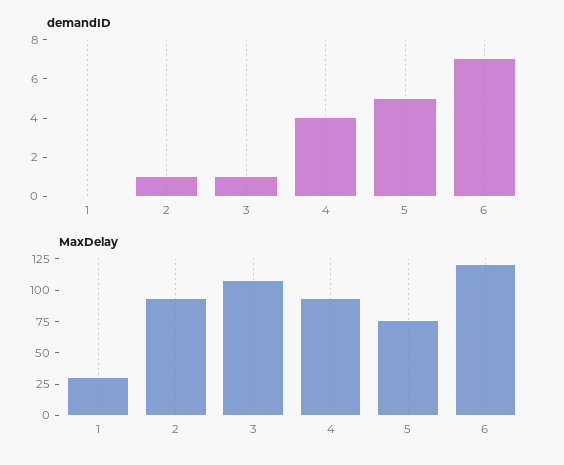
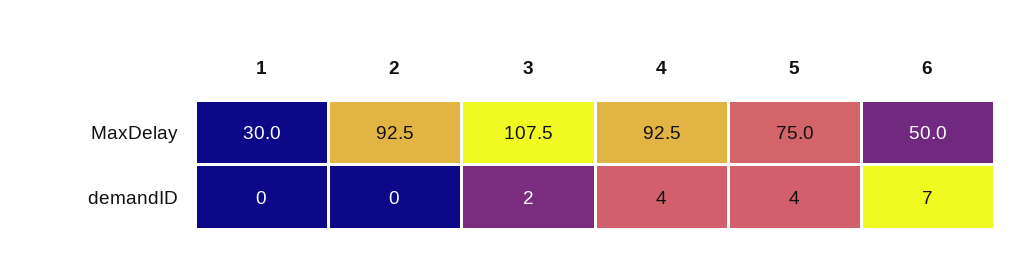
  {
    "demandID": {
      "1": 0,
-     "2": 1,
+     "2": 0,
-     "3": 1,
+     "3": 2,
      "4": 4,
-     "5": 5,
+     "5": 4,
      "6": 7
    },
    "MaxDelay": {
      "1": 30,
      "2": 92.5,
      "3": 107.5,
      "4": 92.5,
      "5": 75,
-     "6": 125
+     "6": 50
    }
  }

